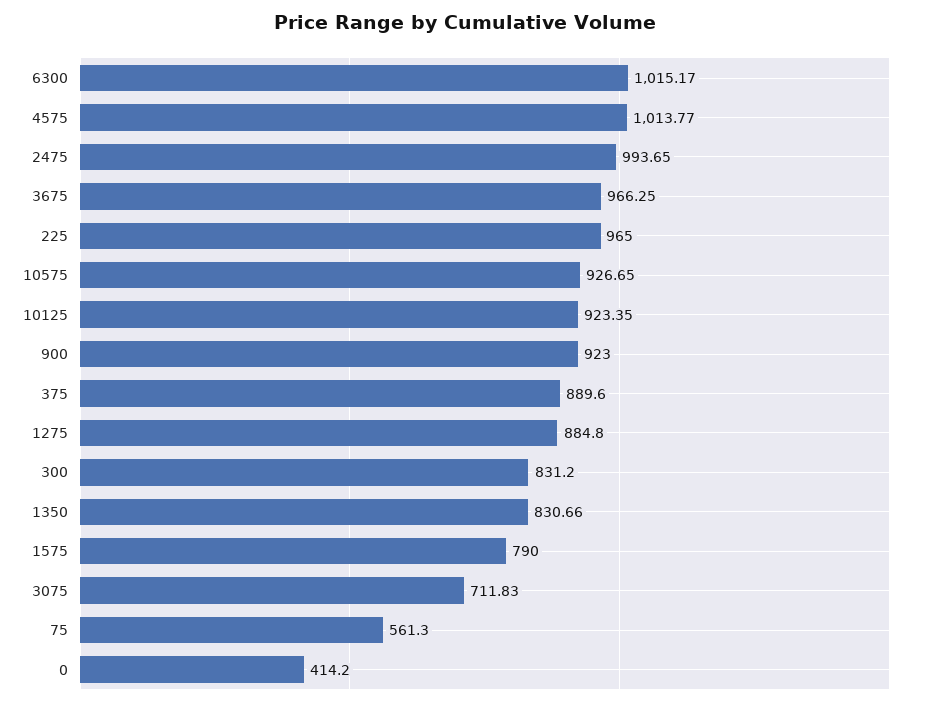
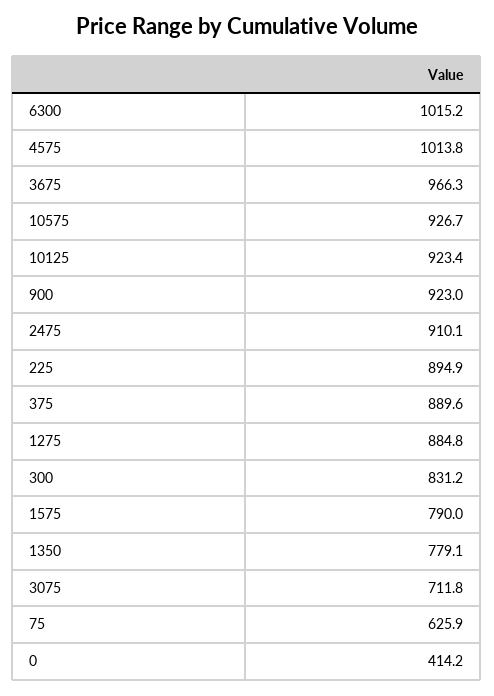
  {
    "6300": 1015.17,
    "4575": 1013.77,
-   "2475": 993.65,
+   "2475": 910.1,
    "3675": 966.25,
-   "225": 965,
+   "225": 894.9,
    "10575": 926.65,
    "10125": 923.35,
    "900": 923,
    "375": 889.6,
    "1275": 884.8,
    "300": 831.2,
-   "1350": 830.66,
+   "1350": 779.1,
    "1575": 790,
    "3075": 711.83,
-   "75": 561.3,
+   "75": 625.9,
    "0": 414.2
  }

